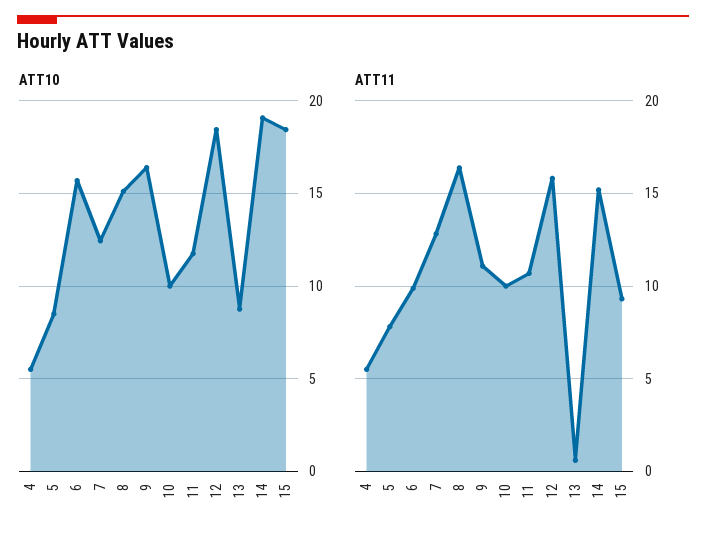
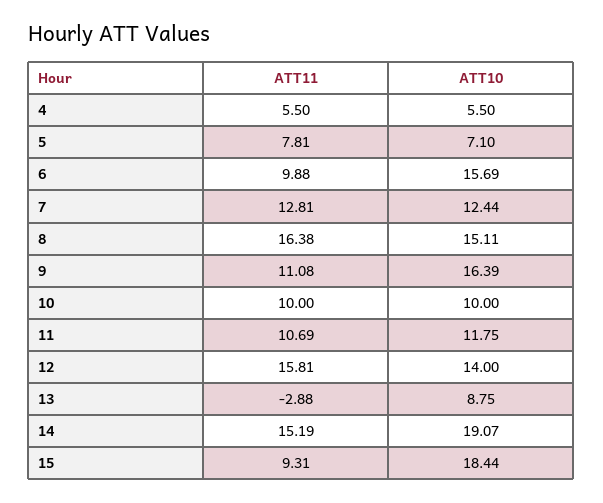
  {
    "ATT10": {
      "4": 5.5,
-     "5": 8.5,
+     "5": 7.1,
      "6": 15.69,
      "7": 12.44,
      "8": 15.11,
      "9": 16.39,
      "10": 10,
      "11": 11.75,
-     "12": 18.5,
+     "12": 14,
      "13": 8.75,
      "14": 19.07,
      "15": 18.44
    },
    "ATT11": {
      "4": 5.5,
      "5": 7.81,
      "6": 9.88,
      "7": 12.81,
      "8": 16.38,
      "9": 11.08,
      "10": 10,
      "11": 10.69,
      "12": 15.81,
-     "13": 0.5,
+     "13": -2.88,
      "14": 15.19,
      "15": 9.31
    }
  }

